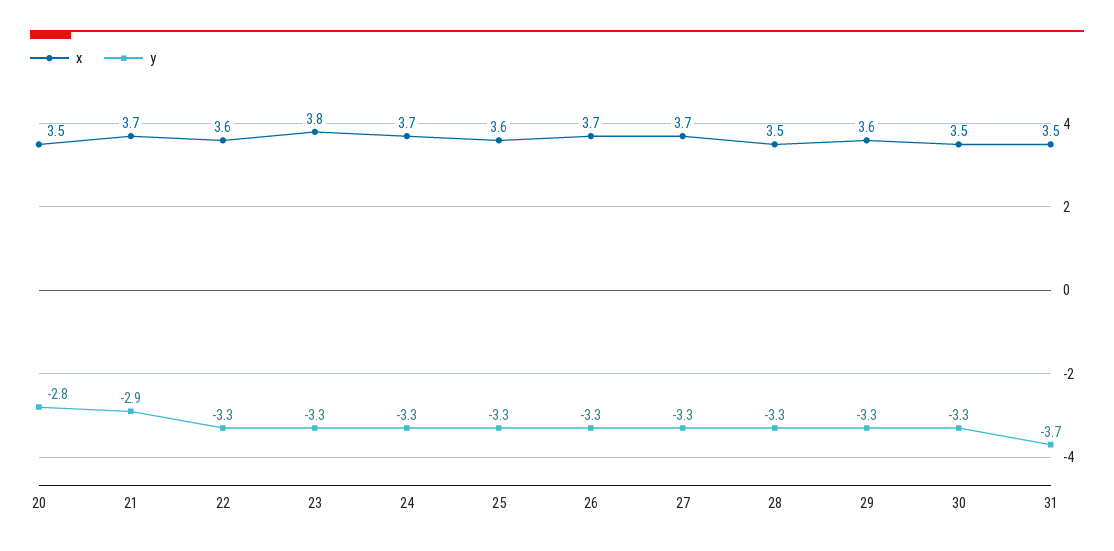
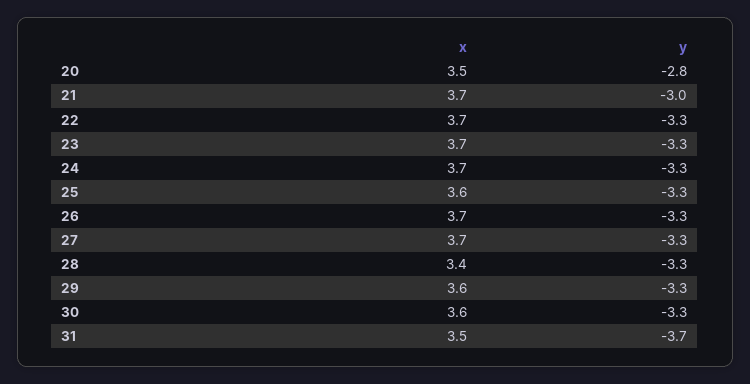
  {
    "x": {
      "20": 3.5,
      "21": 3.7,
-     "22": 3.6,
+     "22": 3.7,
-     "23": 3.8,
+     "23": 3.7,
      "24": 3.7,
      "25": 3.6,
      "26": 3.7,
      "27": 3.7,
-     "28": 3.5,
+     "28": 3.4,
      "29": 3.6,
-     "30": 3.5,
+     "30": 3.6,
      "31": 3.5
    },
    "y": {
      "20": -2.8,
-     "21": -2.9,
+     "21": -3,
      "22": -3.3,
      "23": -3.3,
      "24": -3.3,
      "25": -3.3,
      "26": -3.3,
      "27": -3.3,
      "28": -3.3,
      "29": -3.3,
      "30": -3.3,
      "31": -3.7
    }
  }

